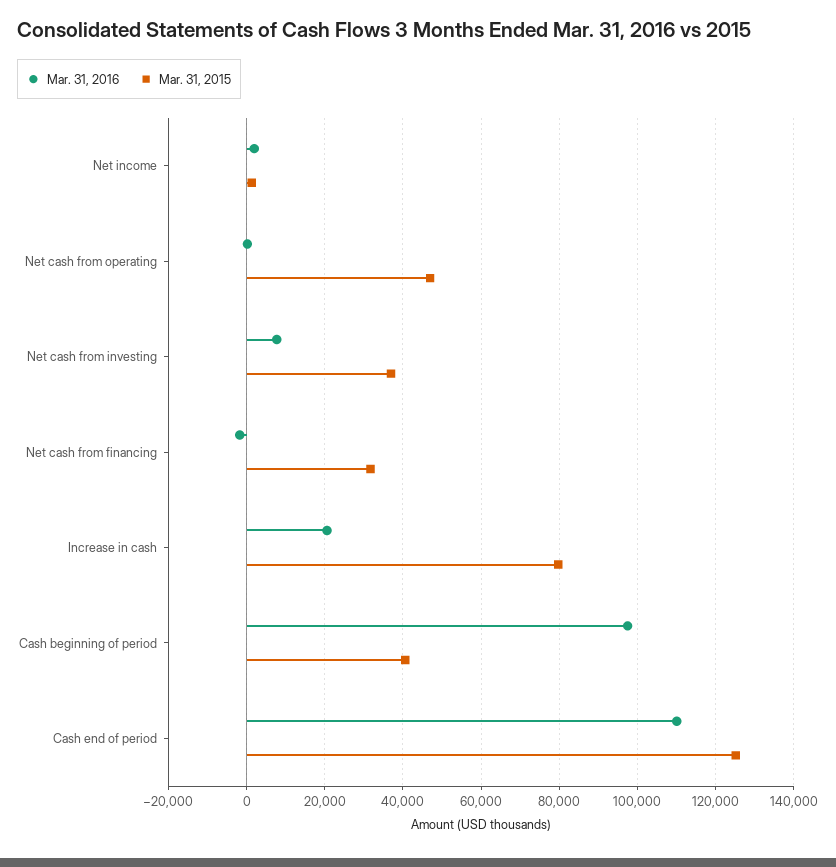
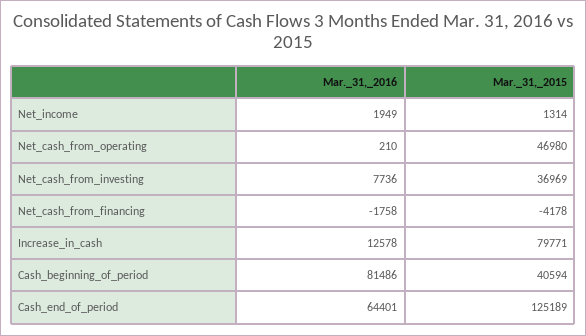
  {
    "Mar. 31, 2016": {
      "Net income": 1949,
      "Net cash from operating": 210,
      "Net cash from investing": 7736,
      "Net cash from financing": -1758,
-     "Increase in cash": 20000,
+     "Increase in cash": 12578,
-     "Cash beginning of period": 98000,
+     "Cash beginning of period": 81486,
-     "Cash end of period": 110000
+     "Cash end of period": 64401
    },
    "Mar. 31, 2015": {
      "Net income": 1314,
      "Net cash from operating": 46980,
      "Net cash from investing": 36969,
-     "Net cash from financing": 32000,
+     "Net cash from financing": -4178,
      "Increase in cash": 79771,
      "Cash beginning of period": 40594,
      "Cash end of period": 125189
    }
  }

